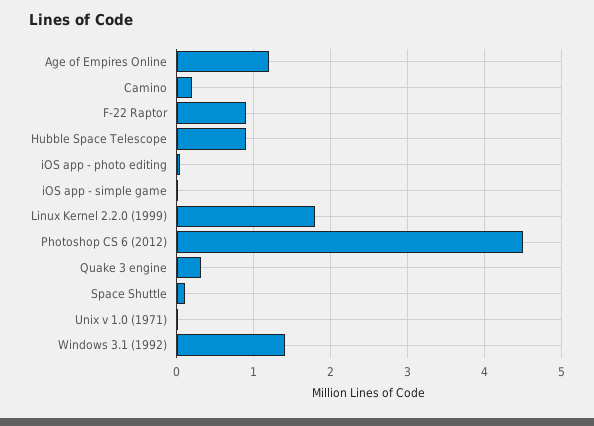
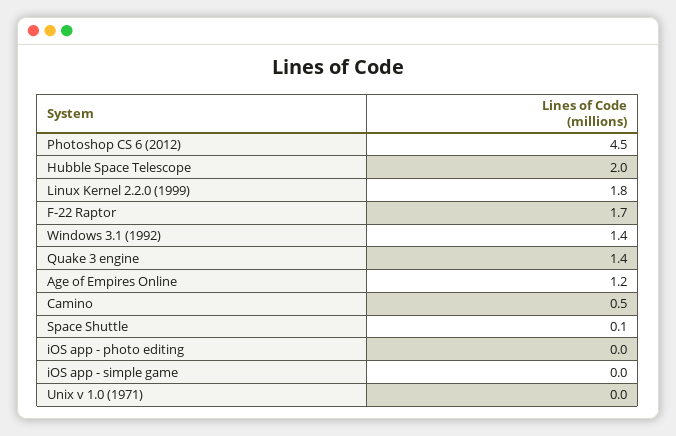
  {
    "Age of Empires Online": 1.2,
-   "Camino": 0.2,
+   "Camino": 0.5,
-   "F-22 Raptor": 0.9,
+   "F-22 Raptor": 1.7,
-   "Hubble Space Telescope": 0.9,
+   "Hubble Space Telescope": 2,
    "iOS app - photo editing": 0,
    "iOS app - simple game": 0,
    "Linux Kernel 2.2.0 (1999)": 1.8,
    "Photoshop CS 6 (2012)": 4.5,
-   "Quake 3 engine": 0.3,
+   "Quake 3 engine": 1.4,
    "Space Shuttle": 0.1,
    "Unix v 1.0 (1971)": 0,
    "Windows 3.1 (1992)": 1.4
  }

